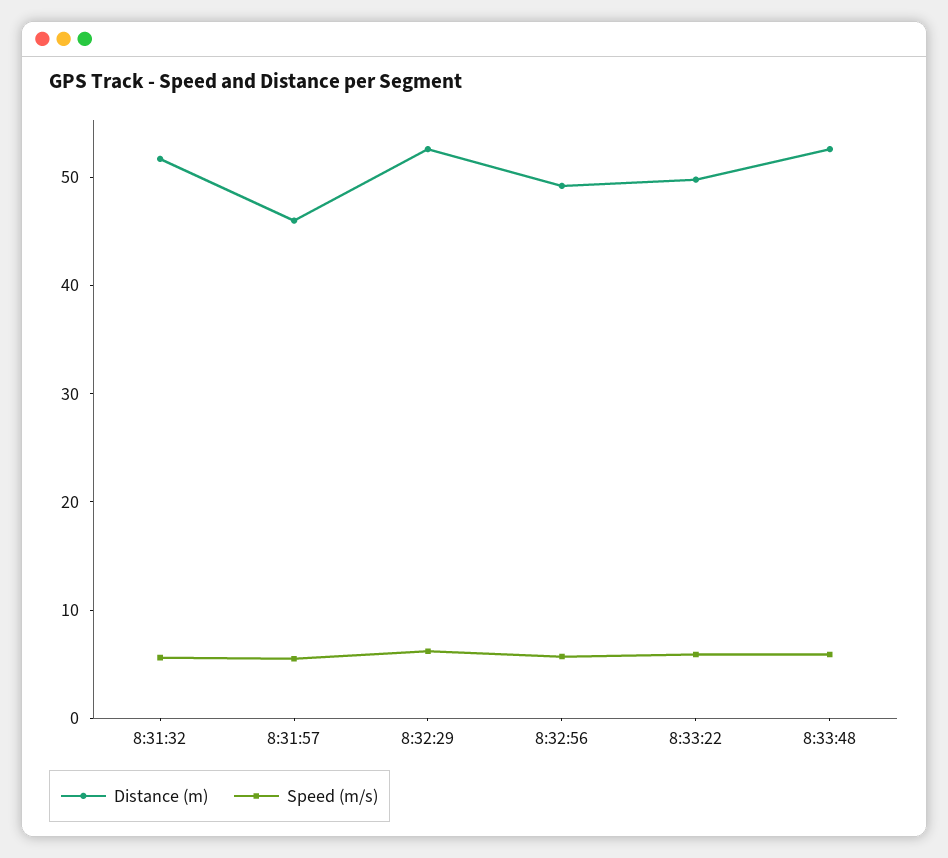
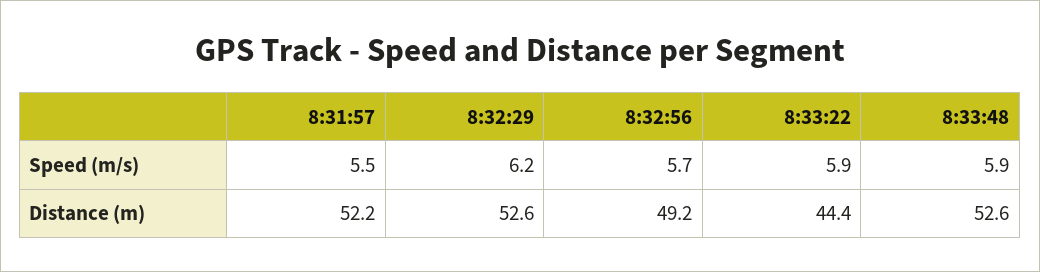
  {
    "Distance (m)": {
-     "8:31:32": 52,
-     "8:31:57": 46,
+     "8:31:57": 52.2,
      "8:32:29": 52.6,
      "8:32:56": 49.2,
-     "8:33:22": 50,
+     "8:33:22": 44.4,
      "8:33:48": 52.6
    },
    "Speed (m/s)": {
-     "8:31:32": 6,
      "8:31:57": 5.5,
      "8:32:29": 6.2,
      "8:32:56": 5.7,
      "8:33:22": 5.9,
      "8:33:48": 5.9
    }
  }

